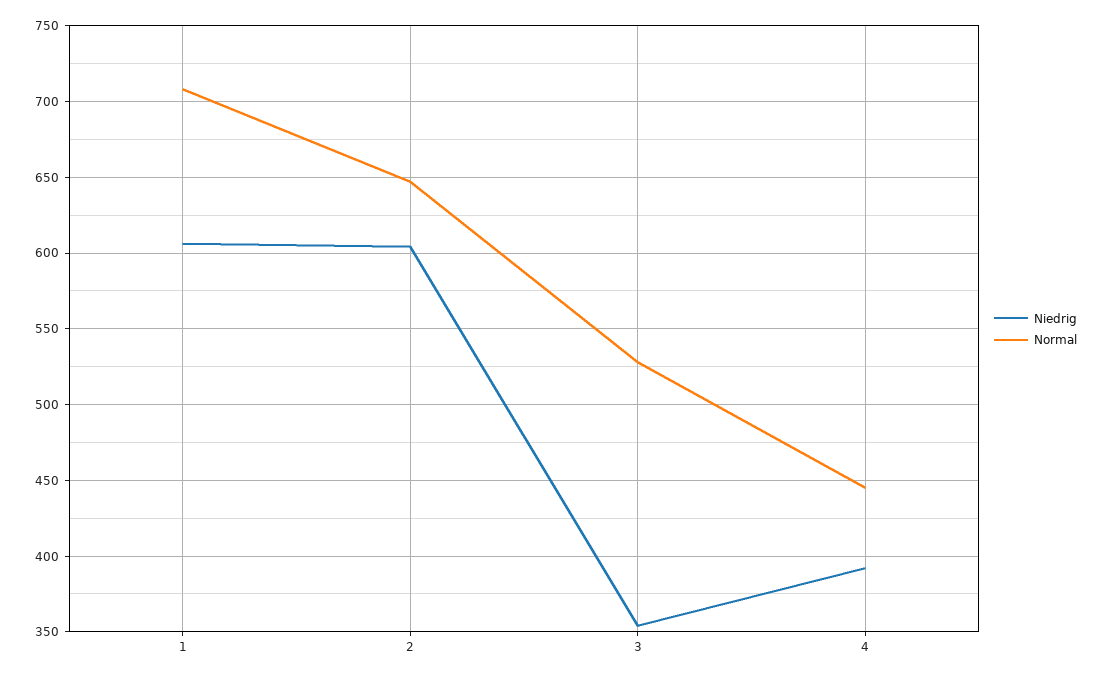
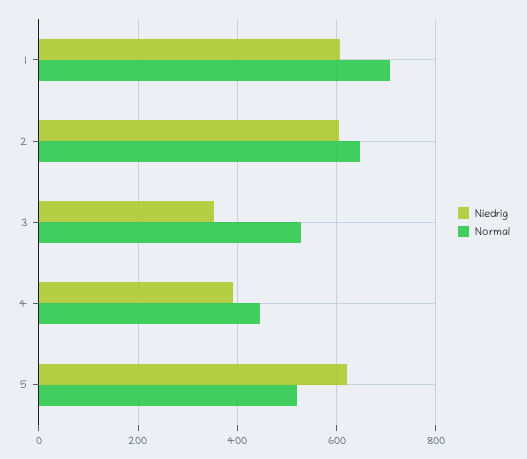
  {
    "Niedrig": {
      "1": 605,
      "2": 605,
      "3": 355,
-     "4": 390
+     "4": 390,
+     "5": 620
    },
    "Normal": {
      "1": 710,
      "2": 645,
      "3": 530,
-     "4": 445
+     "4": 445,
+     "5": 520
    }
  }

